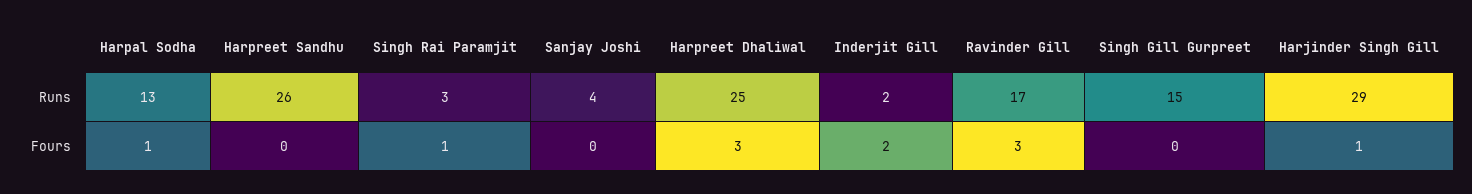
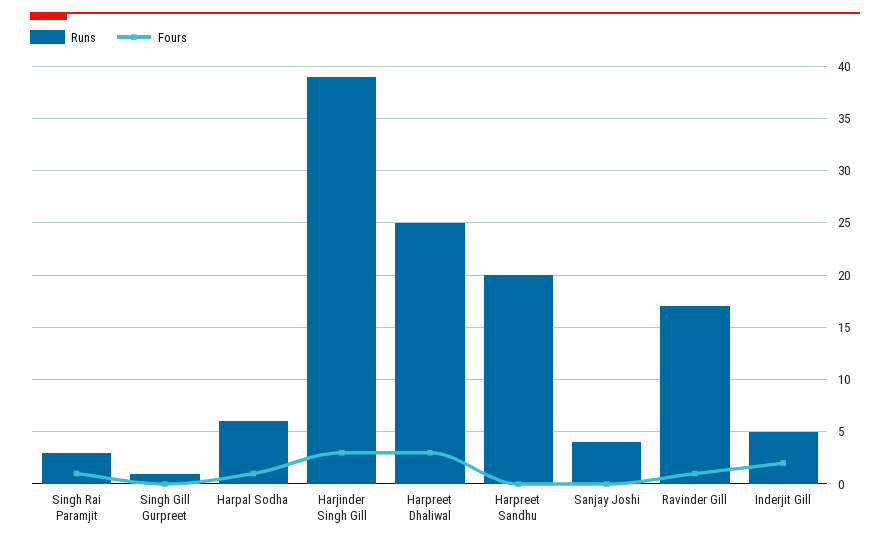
  {
    "Runs": {
-     "Harpal Sodha": 13,
+     "Harpal Sodha": 6,
-     "Harpreet Sandhu": 26,
+     "Harpreet Sandhu": 20,
      "Singh Rai Paramjit": 3,
      "Sanjay Joshi": 4,
      "Harpreet Dhaliwal": 25,
-     "Inderjit Gill": 2,
+     "Inderjit Gill": 5,
      "Ravinder Gill": 17,
-     "Singh Gill Gurpreet": 15,
+     "Singh Gill Gurpreet": 1,
-     "Harjinder Singh Gill": 29
+     "Harjinder Singh Gill": 39
    },
    "Fours": {
      "Harpal Sodha": 1,
      "Harpreet Sandhu": 0,
      "Singh Rai Paramjit": 1,
      "Sanjay Joshi": 0,
      "Harpreet Dhaliwal": 3,
      "Inderjit Gill": 2,
-     "Ravinder Gill": 3,
+     "Ravinder Gill": 1,
      "Singh Gill Gurpreet": 0,
-     "Harjinder Singh Gill": 1
+     "Harjinder Singh Gill": 3
    }
  }

